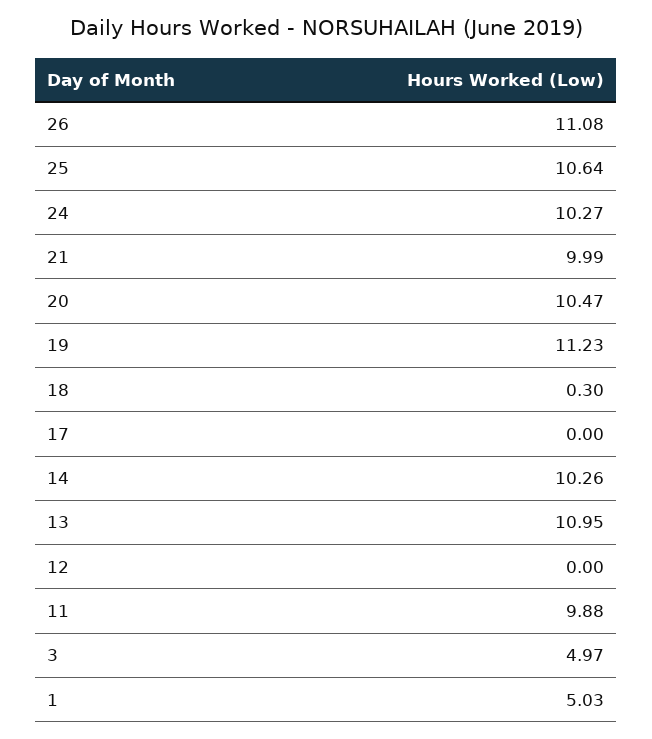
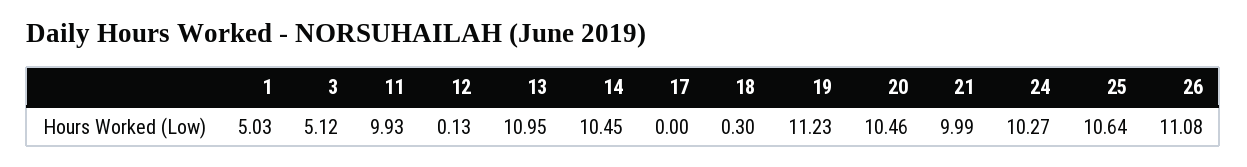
  {
    "26": 11.08,
    "25": 10.64,
    "24": 10.27,
    "21": 9.99,
-   "20": 10.47,
+   "20": 10.46,
    "19": 11.23,
    "18": 0.3,
    "17": 0,
-   "14": 10.26,
+   "14": 10.45,
    "13": 10.95,
-   "12": 0,
+   "12": 0.13,
-   "11": 9.88,
+   "11": 9.93,
-   "3": 4.97,
+   "3": 5.12,
    "1": 5.03
  }

